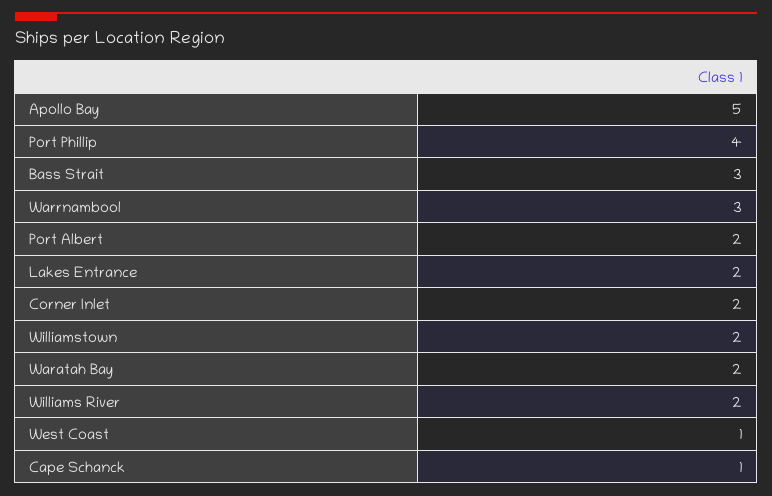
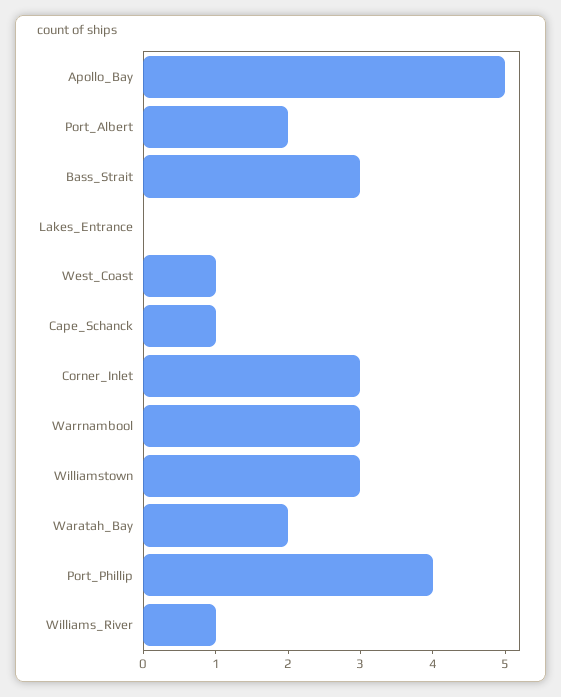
  {
    "Apollo Bay": 5,
    "Port Phillip": 4,
    "Bass Strait": 3,
    "Warrnambool": 3,
    "Port Albert": 2,
-   "Lakes Entrance": 2,
+   "Lakes Entrance": 0,
-   "Corner Inlet": 2,
+   "Corner Inlet": 3,
-   "Williamstown": 2,
+   "Williamstown": 3,
    "Waratah Bay": 2,
-   "Williams River": 2,
+   "Williams River": 1,
    "West Coast": 1,
    "Cape Schanck": 1
  }

